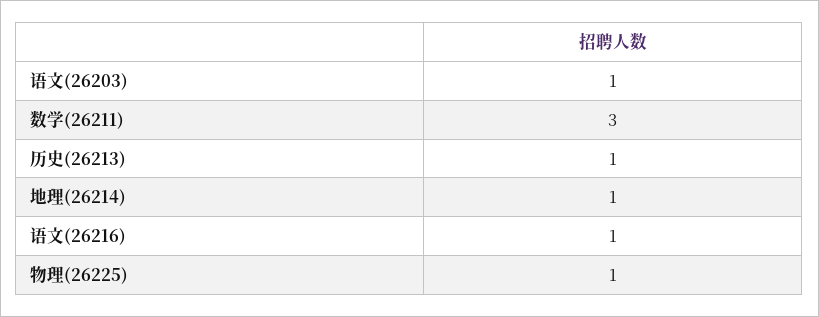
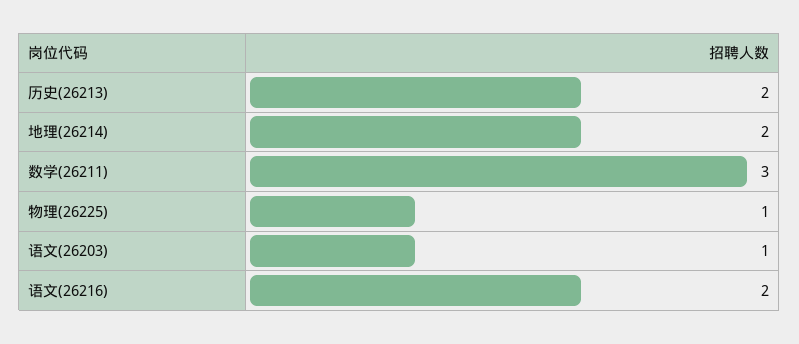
  {
    "语文(26203)": 1,
    "数学(26211)": 3,
-   "历史(26213)": 1,
+   "历史(26213)": 2,
-   "地理(26214)": 1,
+   "地理(26214)": 2,
-   "语文(26216)": 1,
+   "语文(26216)": 2,
    "物理(26225)": 1
  }

